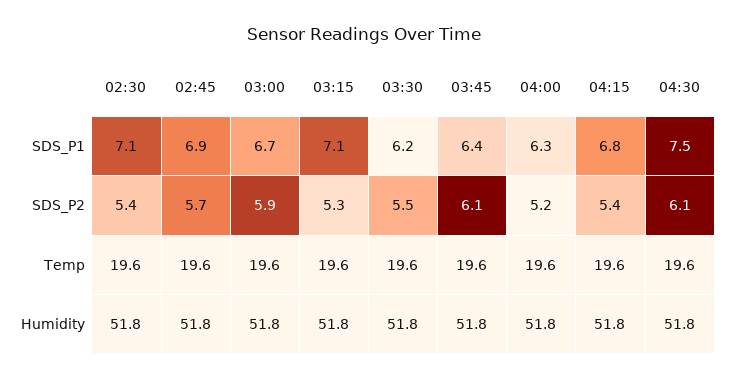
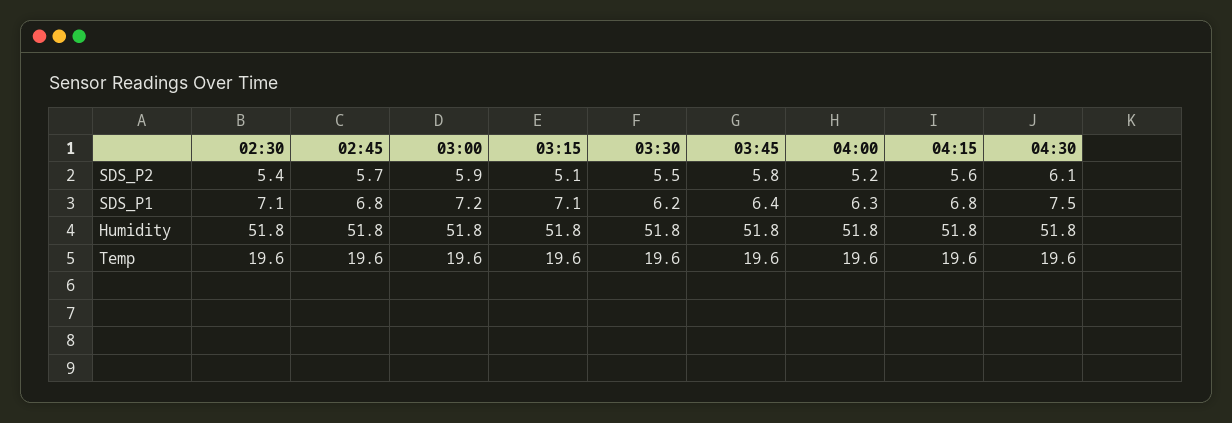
  {
    "02:30": {
      "SDS_P1": 7.1,
      "SDS_P2": 5.4,
      "Temp": 19.6,
      "Humidity": 51.8
    },
    "02:45": {
-     "SDS_P1": 6.9,
+     "SDS_P1": 6.8,
      "SDS_P2": 5.7,
      "Temp": 19.6,
      "Humidity": 51.8
    },
    "03:00": {
-     "SDS_P1": 6.7,
+     "SDS_P1": 7.2,
      "SDS_P2": 5.9,
      "Temp": 19.6,
      "Humidity": 51.8
    },
    "03:15": {
      "SDS_P1": 7.1,
-     "SDS_P2": 5.3,
+     "SDS_P2": 5.1,
      "Temp": 19.6,
      "Humidity": 51.8
    },
    "03:30": {
      "SDS_P1": 6.2,
      "SDS_P2": 5.5,
      "Temp": 19.6,
      "Humidity": 51.8
    },
    "03:45": {
      "SDS_P1": 6.4,
-     "SDS_P2": 6.1,
+     "SDS_P2": 5.8,
      "Temp": 19.6,
      "Humidity": 51.8
    },
    "04:00": {
      "SDS_P1": 6.3,
      "SDS_P2": 5.2,
      "Temp": 19.6,
      "Humidity": 51.8
    },
    "04:15": {
      "SDS_P1": 6.8,
-     "SDS_P2": 5.4,
+     "SDS_P2": 5.6,
      "Temp": 19.6,
      "Humidity": 51.8
    },
    "04:30": {
      "SDS_P1": 7.5,
      "SDS_P2": 6.1,
      "Temp": 19.6,
      "Humidity": 51.8
    }
  }

